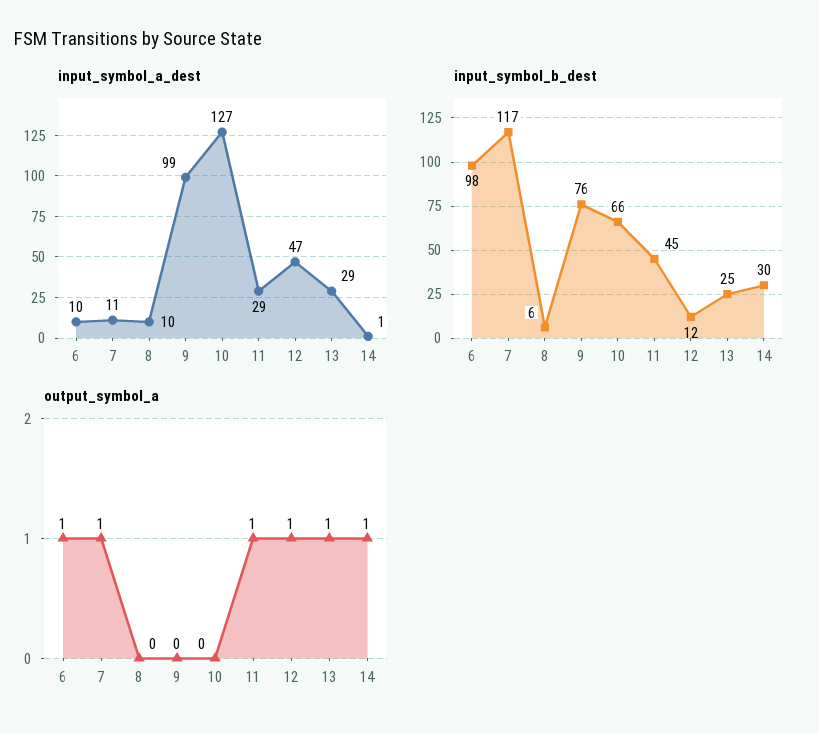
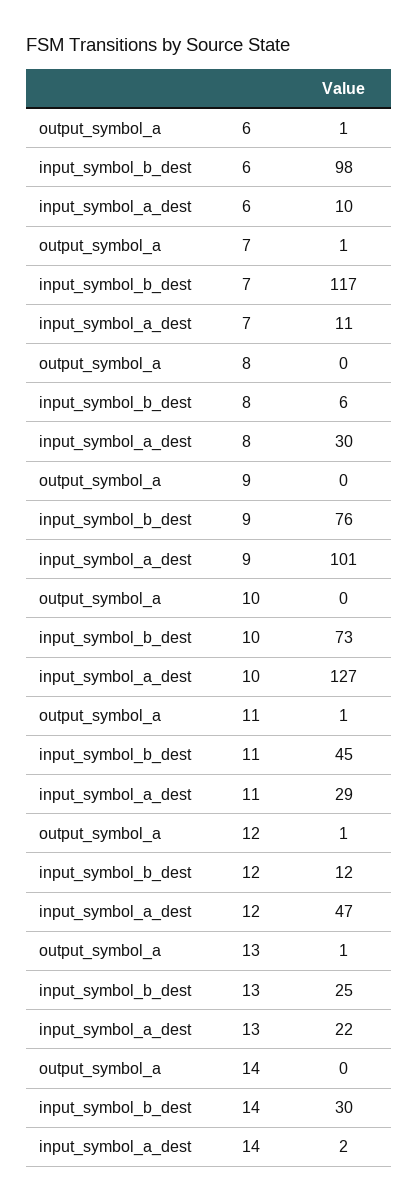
  {
    "input_symbol_a_dest": {
      "6": 10,
      "7": 11,
-     "8": 10,
+     "8": 30,
-     "9": 99,
+     "9": 101,
      "10": 127,
      "11": 29,
      "12": 47,
-     "13": 29,
+     "13": 22,
-     "14": 1
+     "14": 2
    },
    "input_symbol_b_dest": {
      "6": 98,
      "7": 117,
      "8": 6,
      "9": 76,
-     "10": 66,
+     "10": 73,
      "11": 45,
      "12": 12,
      "13": 25,
      "14": 30
    },
    "output_symbol_a": {
      "6": 1,
      "7": 1,
      "8": 0,
      "9": 0,
      "10": 0,
      "11": 1,
      "12": 1,
      "13": 1,
-     "14": 1
+     "14": 0
    }
  }

